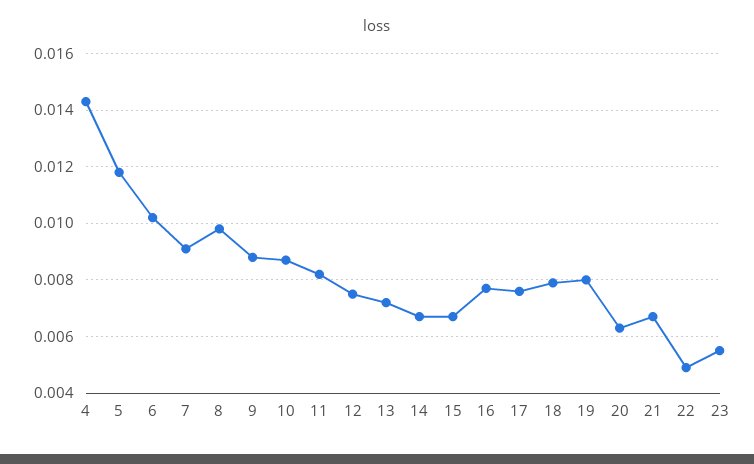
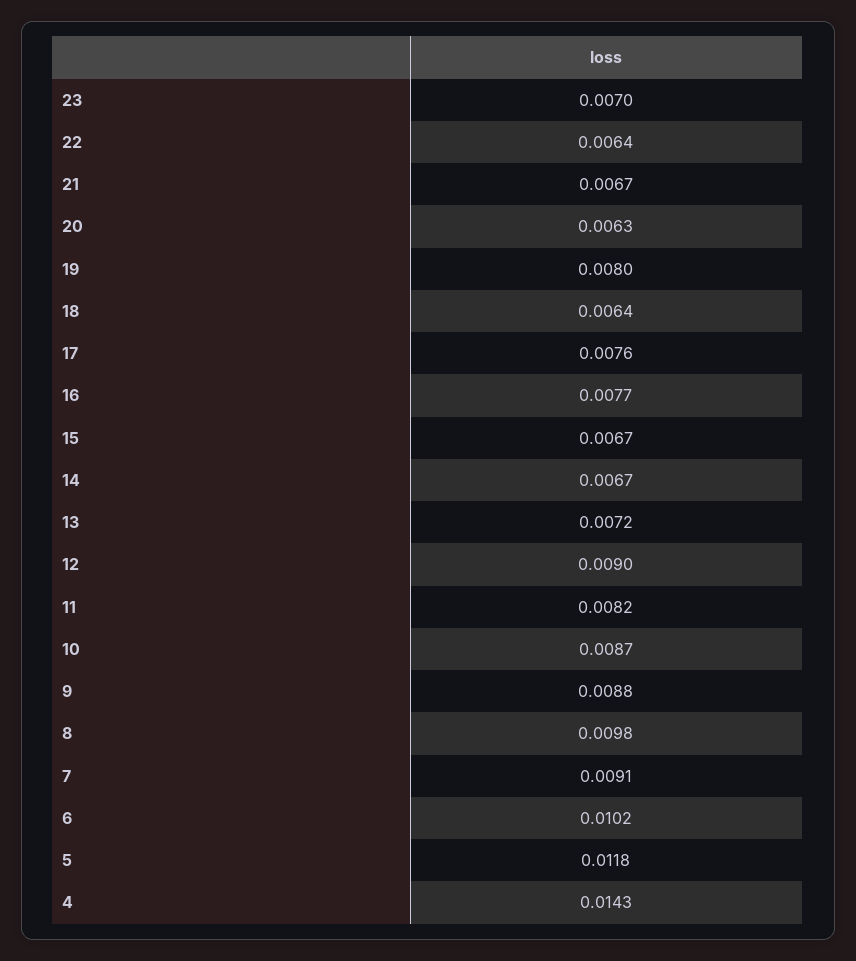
  {
    "4": 0.0143,
    "5": 0.0118,
    "6": 0.0102,
    "7": 0.0091,
    "8": 0.0098,
    "9": 0.0088,
    "10": 0.0087,
    "11": 0.0082,
-   "12": 0.0075,
+   "12": 0.009,
    "13": 0.0072,
    "14": 0.0067,
    "15": 0.0067,
    "16": 0.0077,
    "17": 0.0076,
-   "18": 0.008,
+   "18": 0.0064,
    "19": 0.008,
    "20": 0.0063,
    "21": 0.0067,
-   "22": 0.005,
+   "22": 0.0064,
-   "23": 0.0055
+   "23": 0.007
  }

